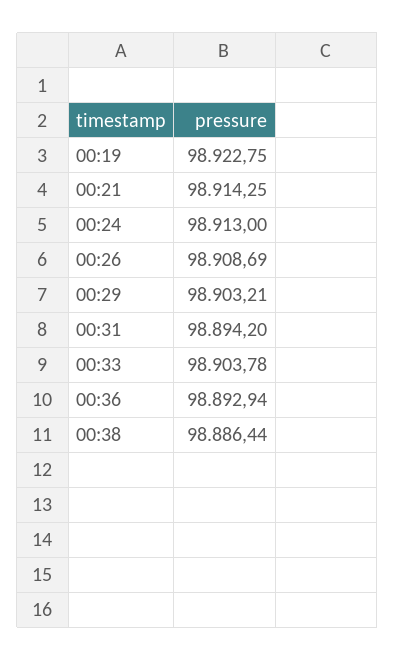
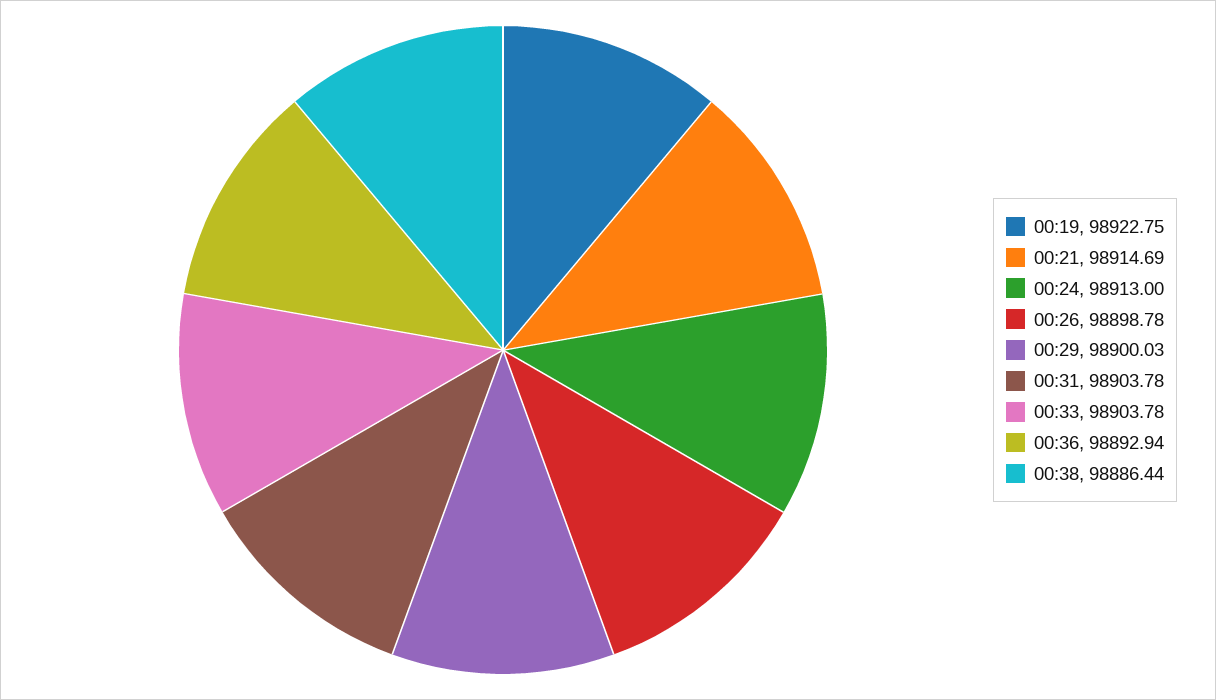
  {
    "00:19": 98922.75,
-   "00:21": 98914.25,
+   "00:21": 98914.69,
    "00:24": 98913,
-   "00:26": 98908.69,
+   "00:26": 98898.78,
-   "00:29": 98903.21,
+   "00:29": 98900.03,
-   "00:31": 98894.2,
+   "00:31": 98903.78,
    "00:33": 98903.78,
    "00:36": 98892.94,
    "00:38": 98886.44
  }

